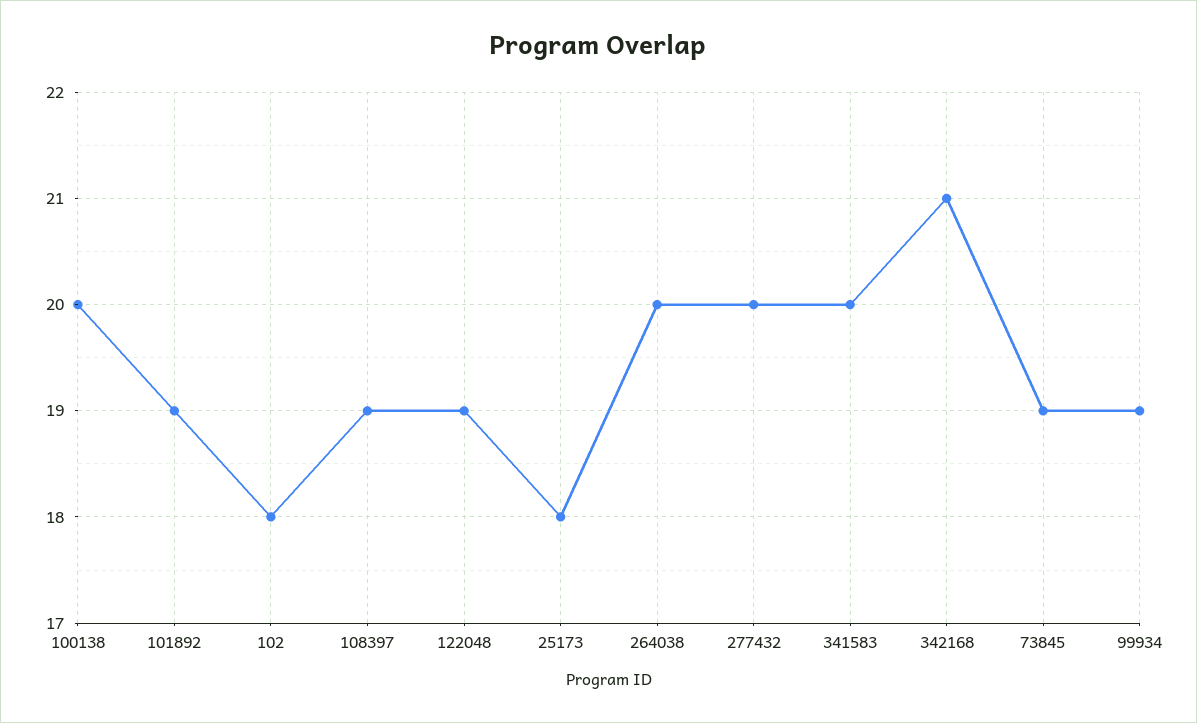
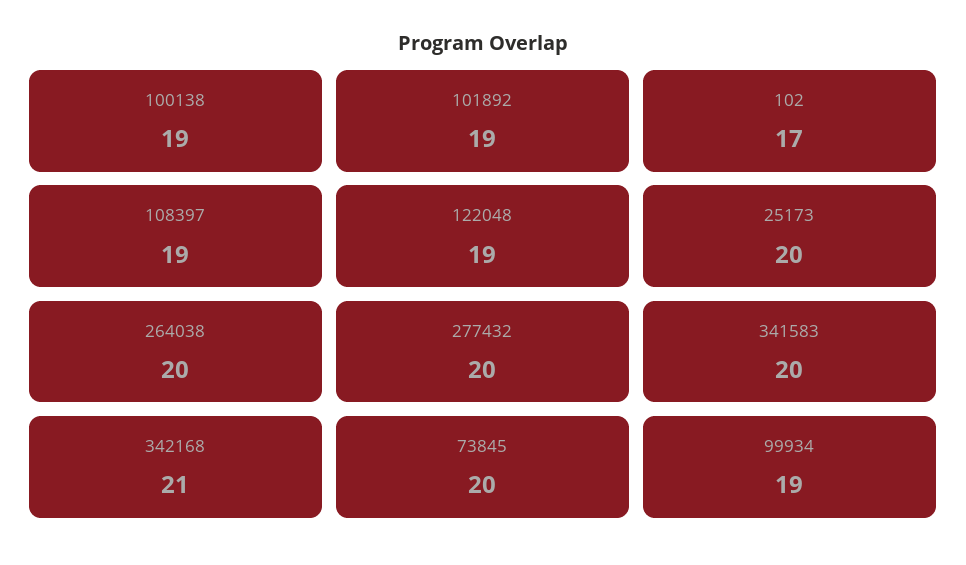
  {
-   "100138": 20,
+   "100138": 19,
    "101892": 19,
-   "102": 18,
+   "102": 17,
    "108397": 19,
    "122048": 19,
-   "25173": 18,
+   "25173": 20,
    "264038": 20,
    "277432": 20,
    "341583": 20,
    "342168": 21,
-   "73845": 19,
+   "73845": 20,
    "99934": 19
  }

